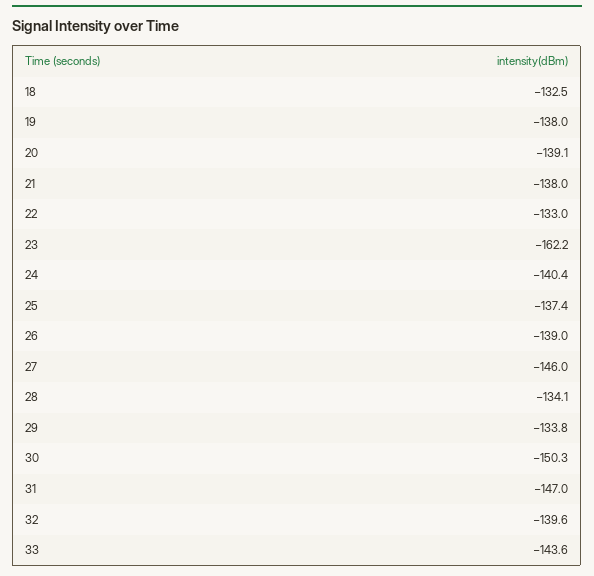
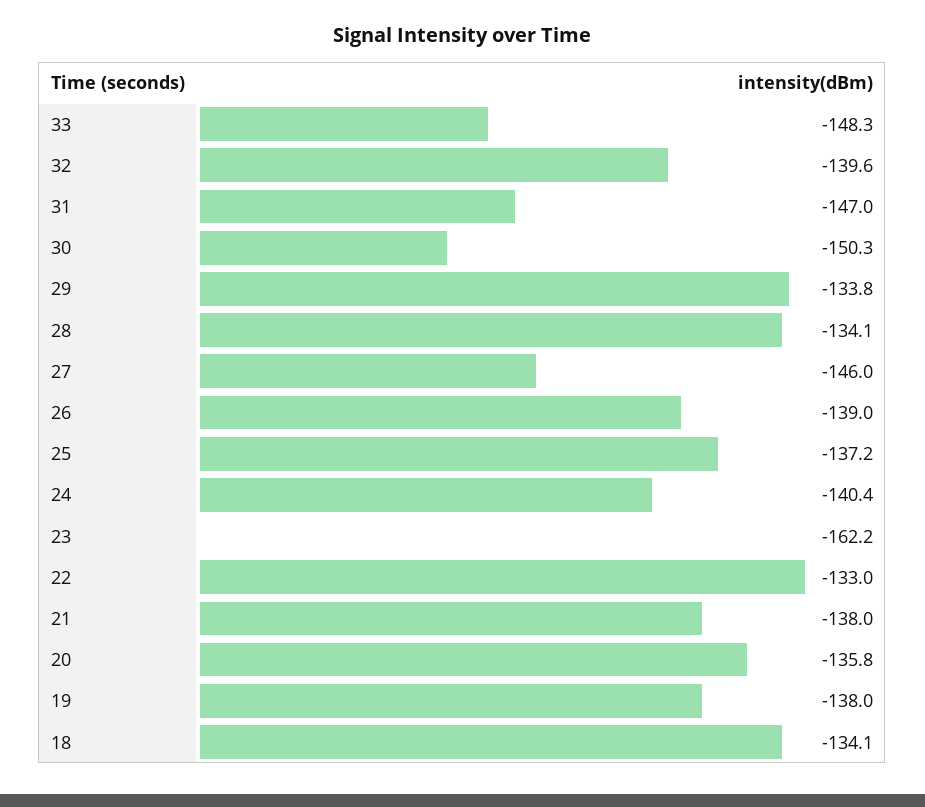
  {
-   "18": -132.5,
+   "18": -134.1,
    "19": -138,
-   "20": -139.1,
+   "20": -135.8,
    "21": -138,
    "22": -133,
    "23": -162.2,
    "24": -140.4,
-   "25": -137.4,
+   "25": -137.2,
    "26": -139,
    "27": -146,
    "28": -134.1,
    "29": -133.8,
    "30": -150.3,
    "31": -147,
    "32": -139.6,
-   "33": -143.6
+   "33": -148.3
  }

